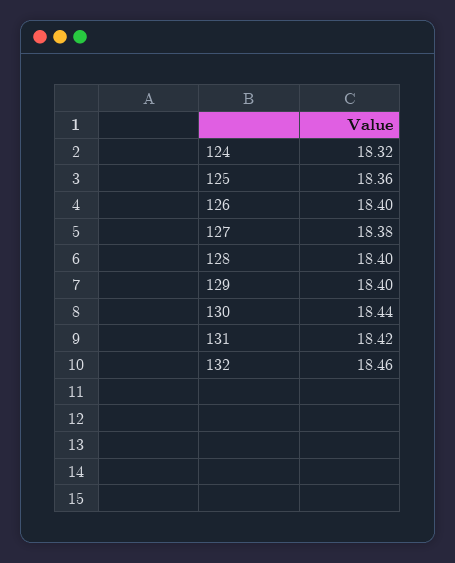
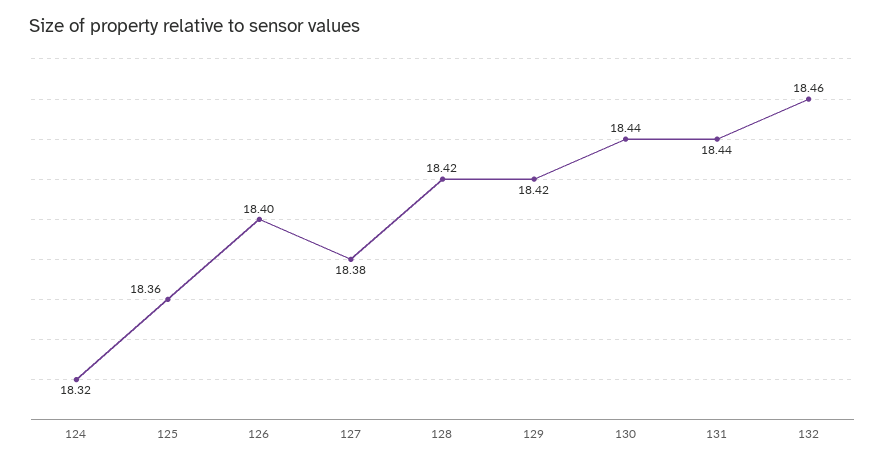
  {
    "124": 18.32,
    "125": 18.36,
    "126": 18.4,
    "127": 18.38,
-   "128": 18.4,
+   "128": 18.42,
-   "129": 18.4,
+   "129": 18.42,
    "130": 18.44,
-   "131": 18.42,
+   "131": 18.44,
    "132": 18.46
  }

